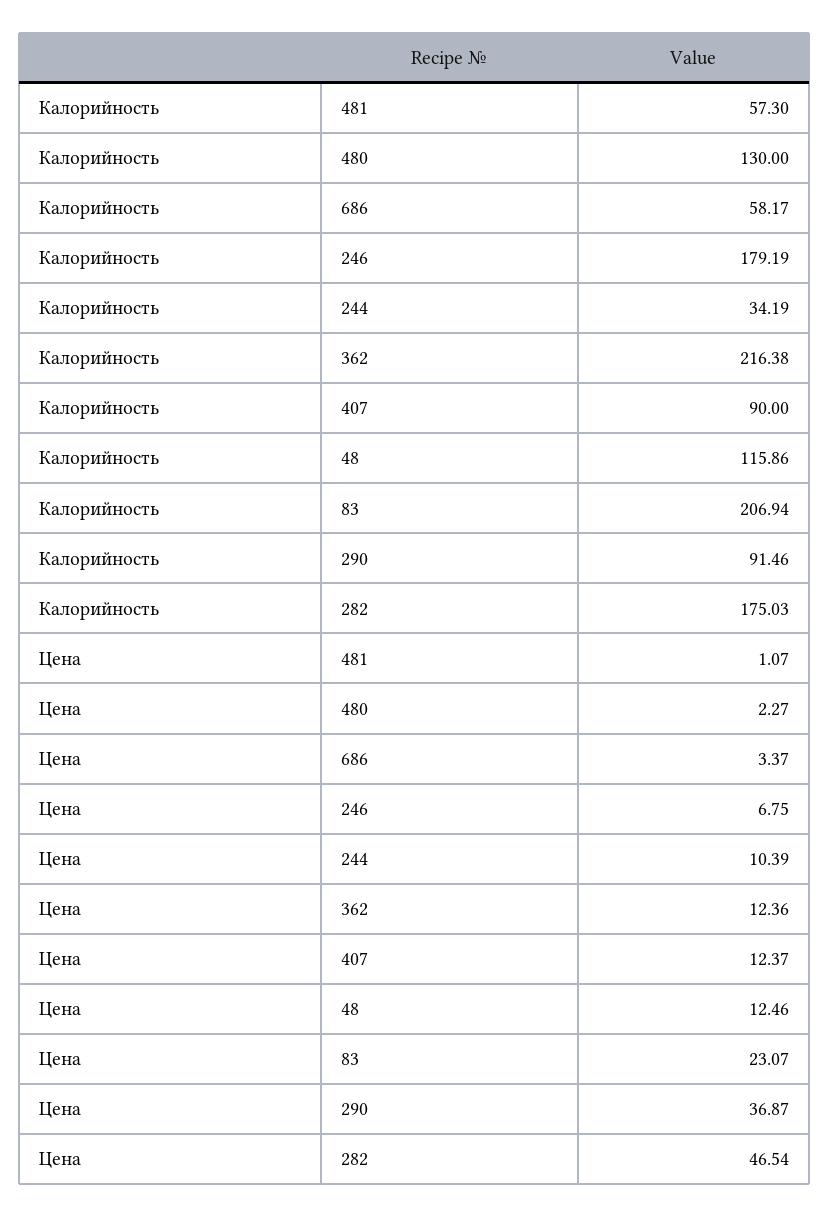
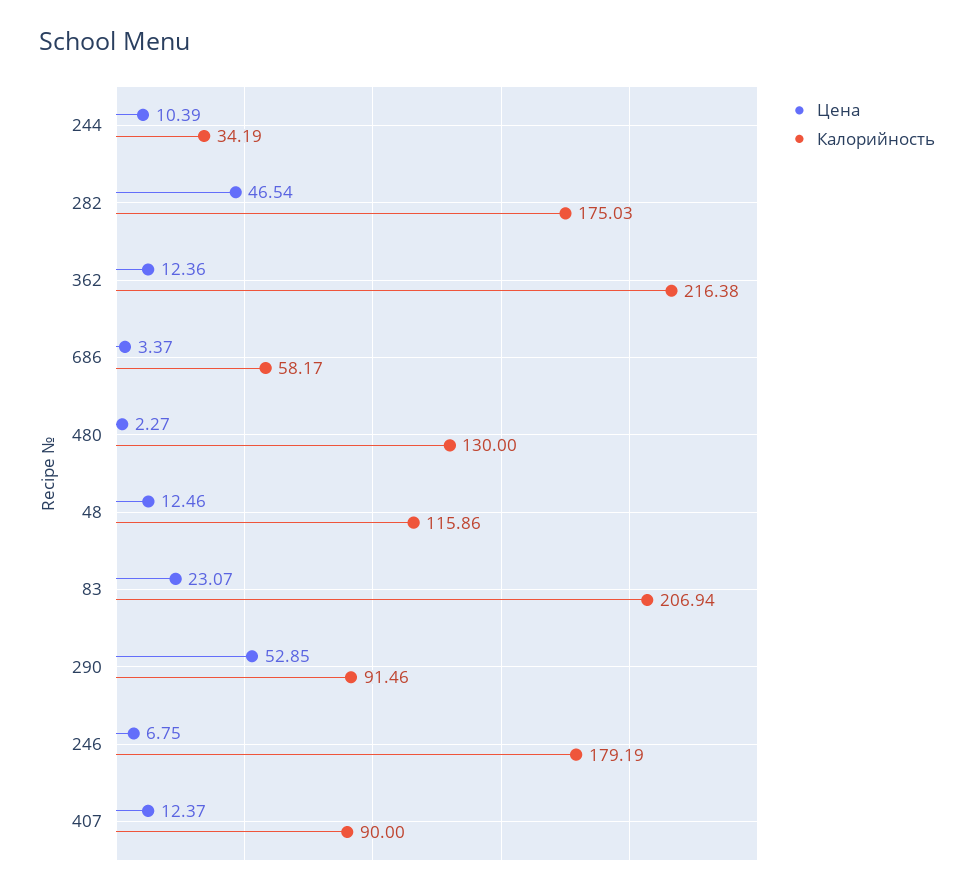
  {
    "Калорийность": {
-     "481": 57.3,
      "480": 130,
      "686": 58.17,
      "246": 179.19,
      "244": 34.19,
      "362": 216.38,
      "407": 90,
      "48": 115.86,
      "83": 206.94,
      "290": 91.46,
      "282": 175.03
    },
    "Цена": {
-     "481": 1.07,
      "480": 2.27,
      "686": 3.37,
      "246": 6.75,
      "244": 10.39,
      "362": 12.36,
      "407": 12.37,
      "48": 12.46,
      "83": 23.07,
-     "290": 36.87,
+     "290": 52.85,
      "282": 46.54
    }
  }

